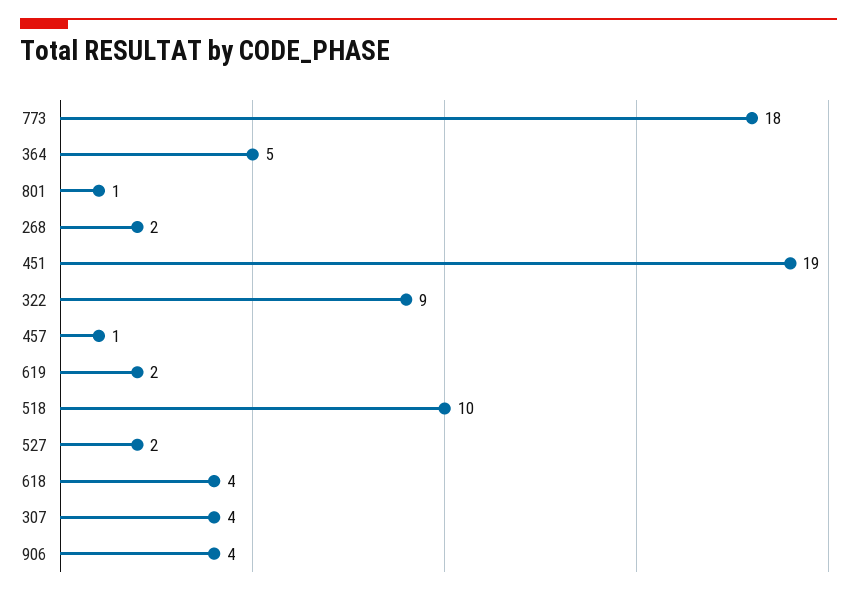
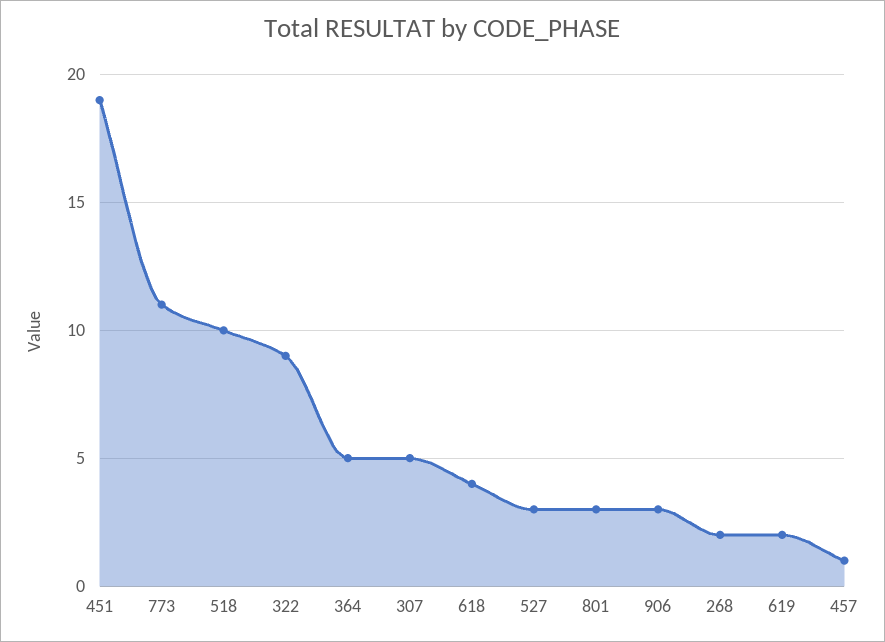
  {
-   "773": 18,
+   "773": 11,
    "364": 5,
-   "801": 1,
+   "801": 3,
    "268": 2,
    "451": 19,
    "322": 9,
    "457": 1,
    "619": 2,
    "518": 10,
-   "527": 2,
+   "527": 3,
    "618": 4,
-   "307": 4,
+   "307": 5,
-   "906": 4
+   "906": 3
  }

